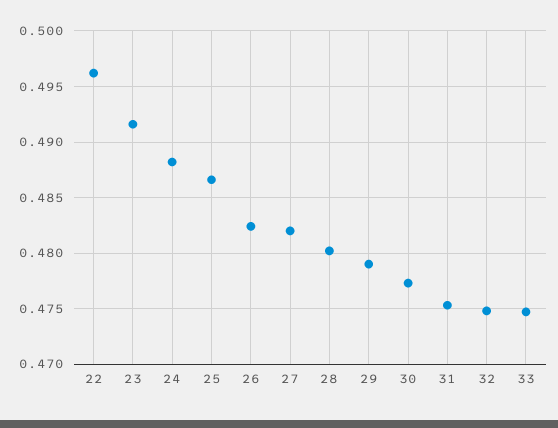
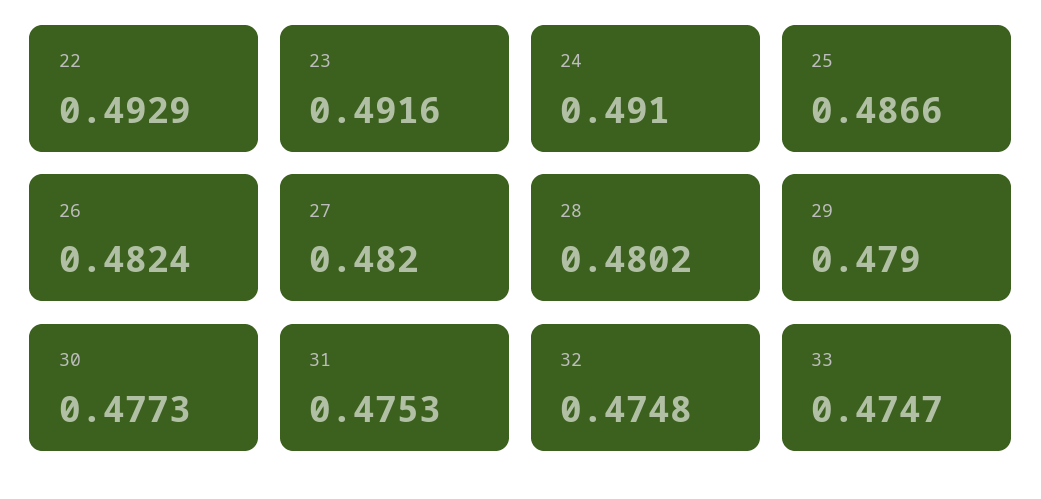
  {
-   "22": 0.496,
+   "22": 0.4929,
    "23": 0.4916,
-   "24": 0.488,
+   "24": 0.491,
    "25": 0.4866,
    "26": 0.4824,
    "27": 0.482,
    "28": 0.4802,
    "29": 0.479,
    "30": 0.4773,
    "31": 0.4753,
    "32": 0.4748,
    "33": 0.4747
  }

